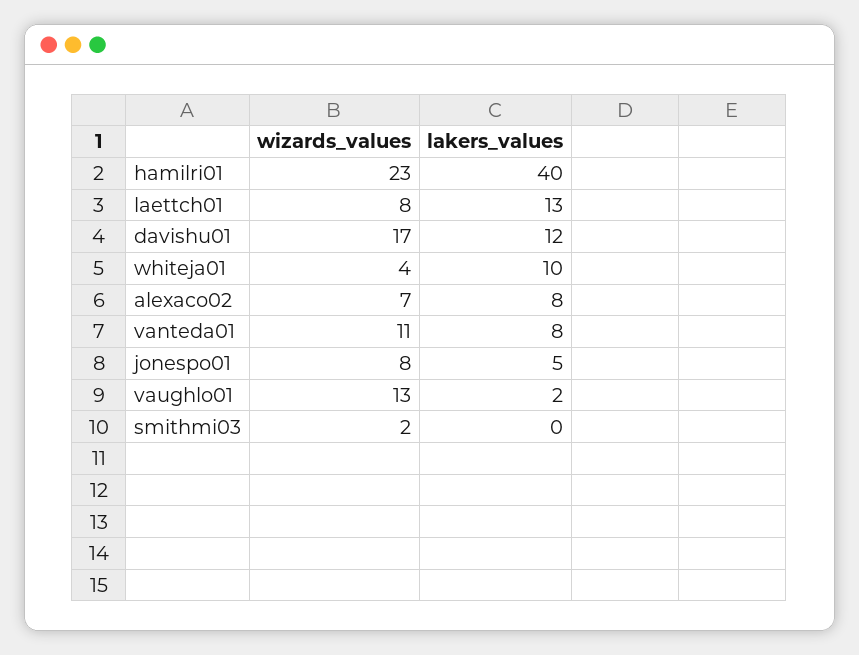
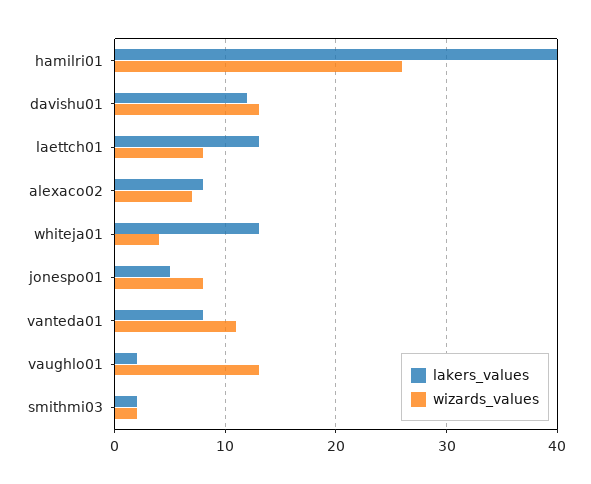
  {
    "wizards_values": {
-     "hamilri01": 23,
+     "hamilri01": 26,
      "laettch01": 8,
-     "davishu01": 17,
+     "davishu01": 13,
      "whiteja01": 4,
      "alexaco02": 7,
      "vanteda01": 11,
      "jonespo01": 8,
      "vaughlo01": 13,
      "smithmi03": 2
    },
    "lakers_values": {
      "hamilri01": 40,
      "laettch01": 13,
      "davishu01": 12,
-     "whiteja01": 10,
+     "whiteja01": 13,
      "alexaco02": 8,
      "vanteda01": 8,
      "jonespo01": 5,
      "vaughlo01": 2,
-     "smithmi03": 0
+     "smithmi03": 2
    }
  }

